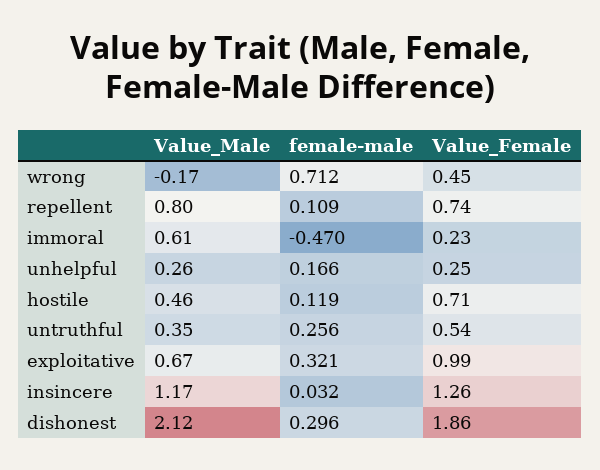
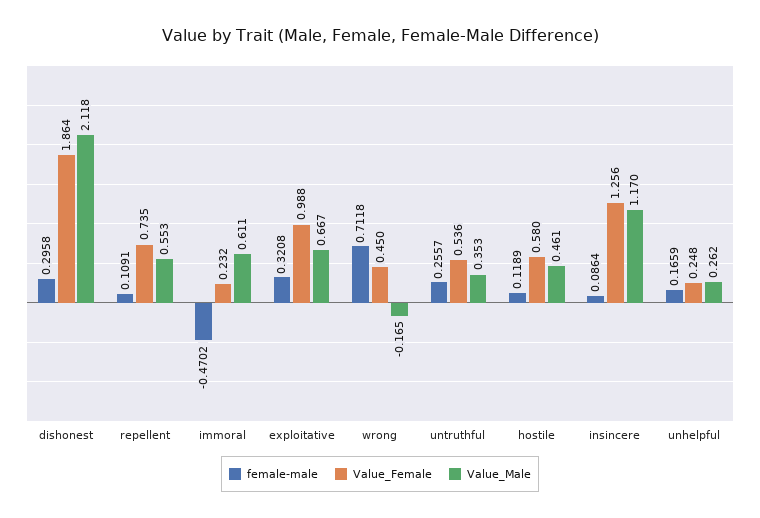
  {
    "Value_Male": {
      "wrong": -0.165,
-     "repellent": 0.8,
+     "repellent": 0.553,
      "immoral": 0.611,
      "unhelpful": 0.262,
      "hostile": 0.461,
      "untruthful": 0.353,
      "exploitative": 0.667,
      "insincere": 1.17,
      "dishonest": 2.118
    },
    "female-male": {
      "wrong": 0.7118,
      "repellent": 0.1091,
      "immoral": -0.4702,
      "unhelpful": 0.1659,
      "hostile": 0.1189,
      "untruthful": 0.2557,
      "exploitative": 0.3208,
-     "insincere": 0.032,
+     "insincere": 0.0864,
      "dishonest": 0.2958
    },
    "Value_Female": {
      "wrong": 0.45,
      "repellent": 0.735,
      "immoral": 0.232,
      "unhelpful": 0.248,
-     "hostile": 0.71,
+     "hostile": 0.58,
      "untruthful": 0.536,
      "exploitative": 0.988,
      "insincere": 1.256,
      "dishonest": 1.864
    }
  }

